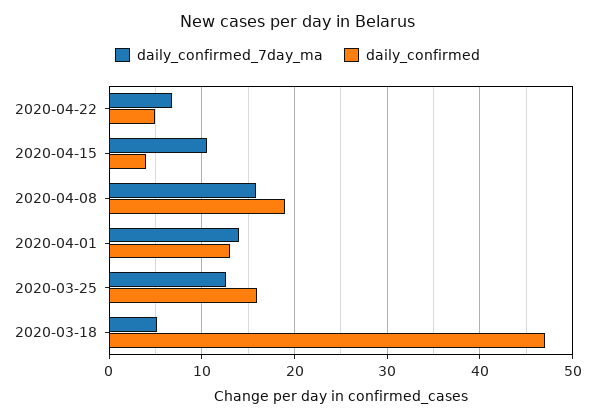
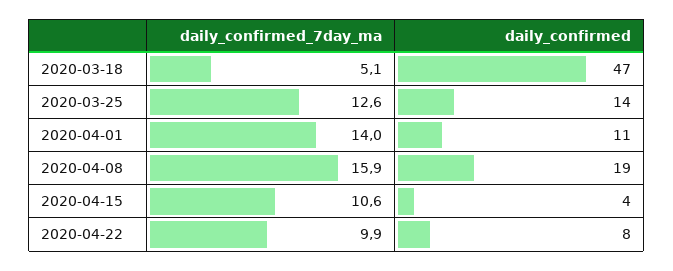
  {
    "daily_confirmed_7day_ma": {
-     "2020-04-22": 7,
+     "2020-04-22": 9.9,
      "2020-04-15": 10.6,
      "2020-04-08": 15.9,
      "2020-04-01": 14,
      "2020-03-25": 12.6,
      "2020-03-18": 5.1
    },
    "daily_confirmed": {
-     "2020-04-22": 5,
+     "2020-04-22": 8,
      "2020-04-15": 4,
      "2020-04-08": 19,
-     "2020-04-01": 13,
+     "2020-04-01": 11,
-     "2020-03-25": 16,
+     "2020-03-25": 14,
      "2020-03-18": 47
    }
  }

